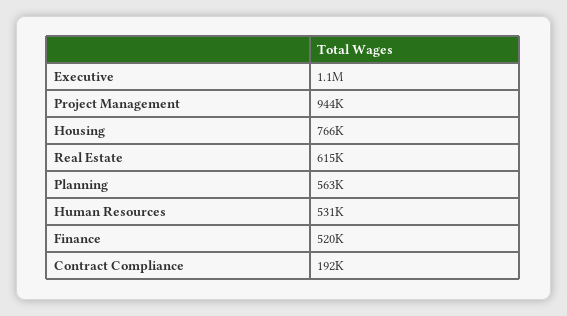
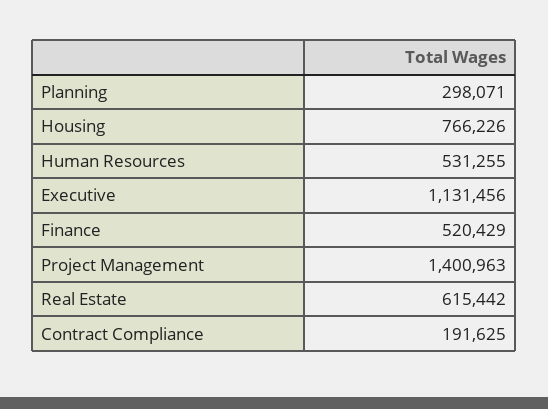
  {
    "Executive": 1131456,
-   "Project Management": 944000,
+   "Project Management": 1400963,
    "Housing": 766226,
    "Real Estate": 615442,
-   "Planning": 563000,
+   "Planning": 298071,
    "Human Resources": 531255,
    "Finance": 520429,
    "Contract Compliance": 191625
  }

